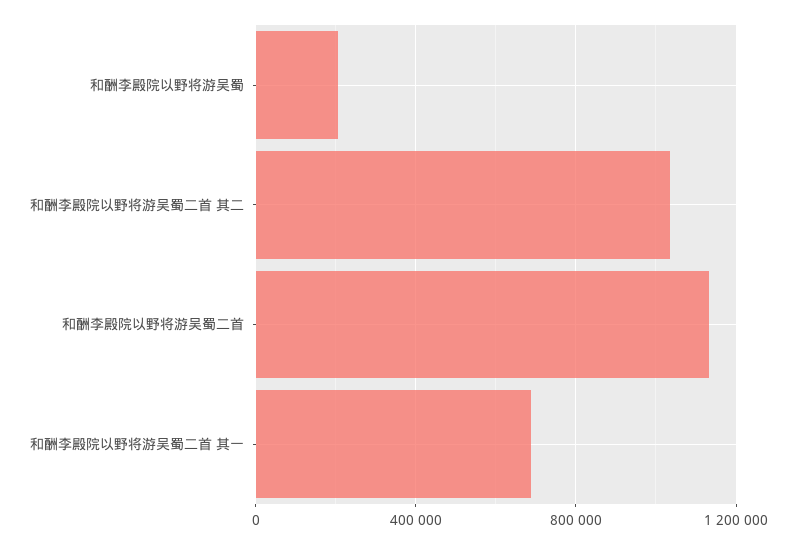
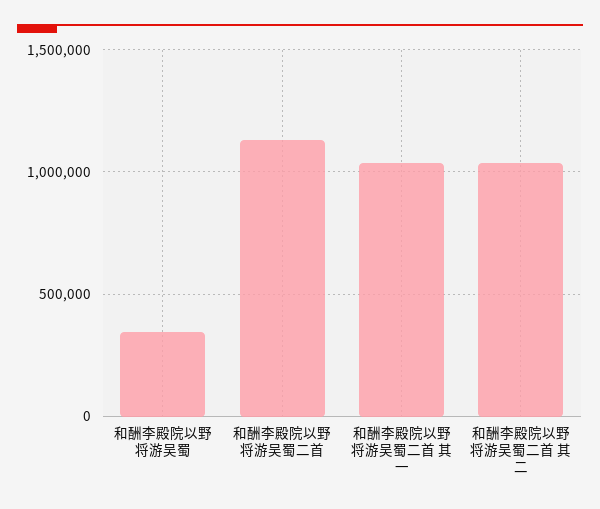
  {
-   "和酬李殿院以野将游吴蜀": 200000,
+   "和酬李殿院以野将游吴蜀": 350000,
    "和酬李殿院以野将游吴蜀二首 其二": 1050000,
    "和酬李殿院以野将游吴蜀二首": 1150000,
-   "和酬李殿院以野将游吴蜀二首 其一": 700000
+   "和酬李殿院以野将游吴蜀二首 其一": 1050000
  }

